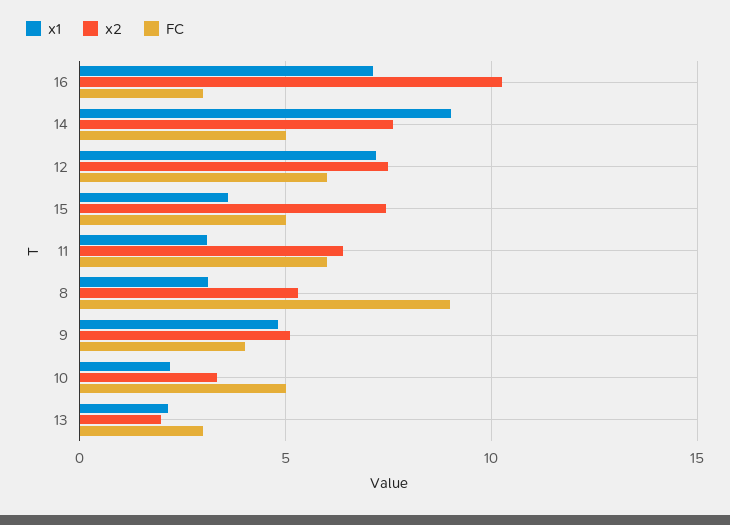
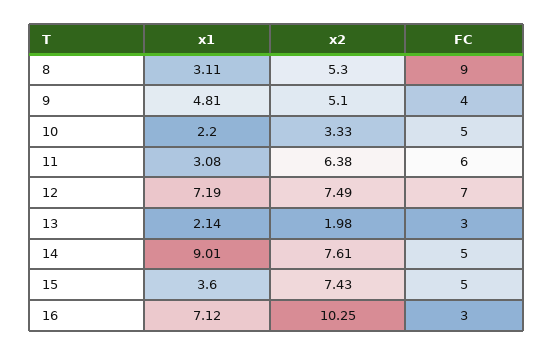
  {
    "x1": {
      "16": 7.12,
      "14": 9.01,
      "12": 7.19,
      "15": 3.6,
      "11": 3.08,
      "8": 3.11,
      "9": 4.81,
      "10": 2.2,
      "13": 2.14
    },
    "x2": {
      "16": 10.25,
      "14": 7.61,
      "12": 7.49,
      "15": 7.43,
      "11": 6.38,
      "8": 5.3,
      "9": 5.1,
      "10": 3.33,
      "13": 1.98
    },
    "FC": {
      "16": 3,
      "14": 5,
-     "12": 6,
+     "12": 7,
      "15": 5,
      "11": 6,
      "8": 9,
      "9": 4,
      "10": 5,
      "13": 3
    }
  }

